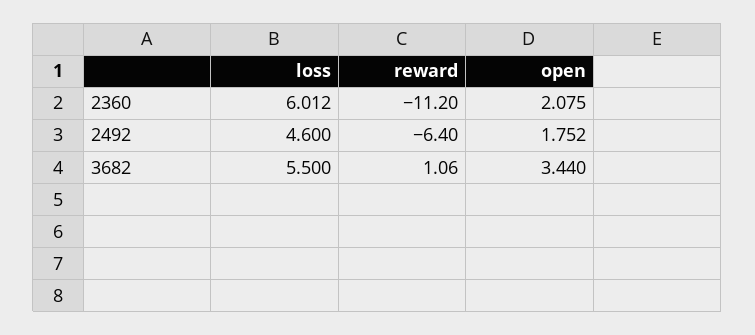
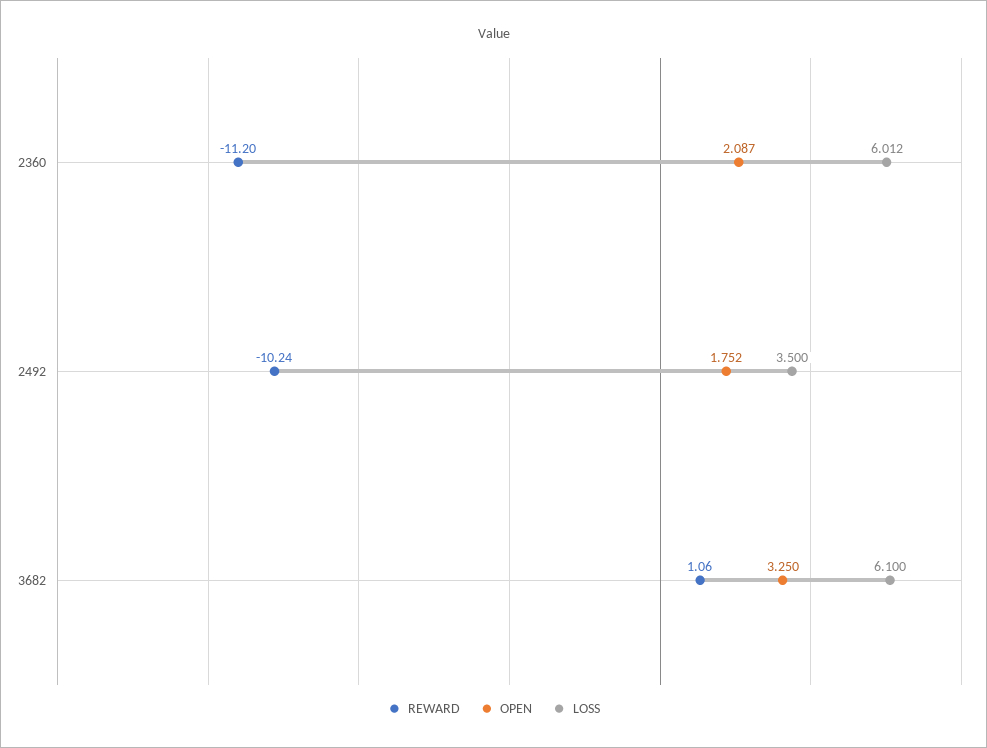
  {
    "loss": {
      "2360": 6.012,
-     "2492": 4.6,
+     "2492": 3.5,
-     "3682": 5.5
+     "3682": 6.1
    },
    "reward": {
      "2360": -11.2,
-     "2492": -6.4,
+     "2492": -10.24,
      "3682": 1.06
    },
    "open": {
-     "2360": 2.075,
+     "2360": 2.087,
      "2492": 1.752,
-     "3682": 3.44
+     "3682": 3.25
    }
  }

